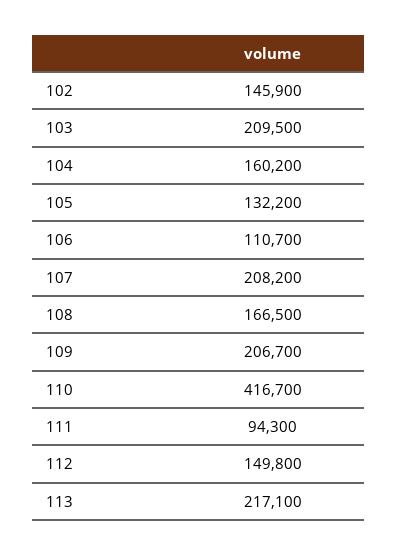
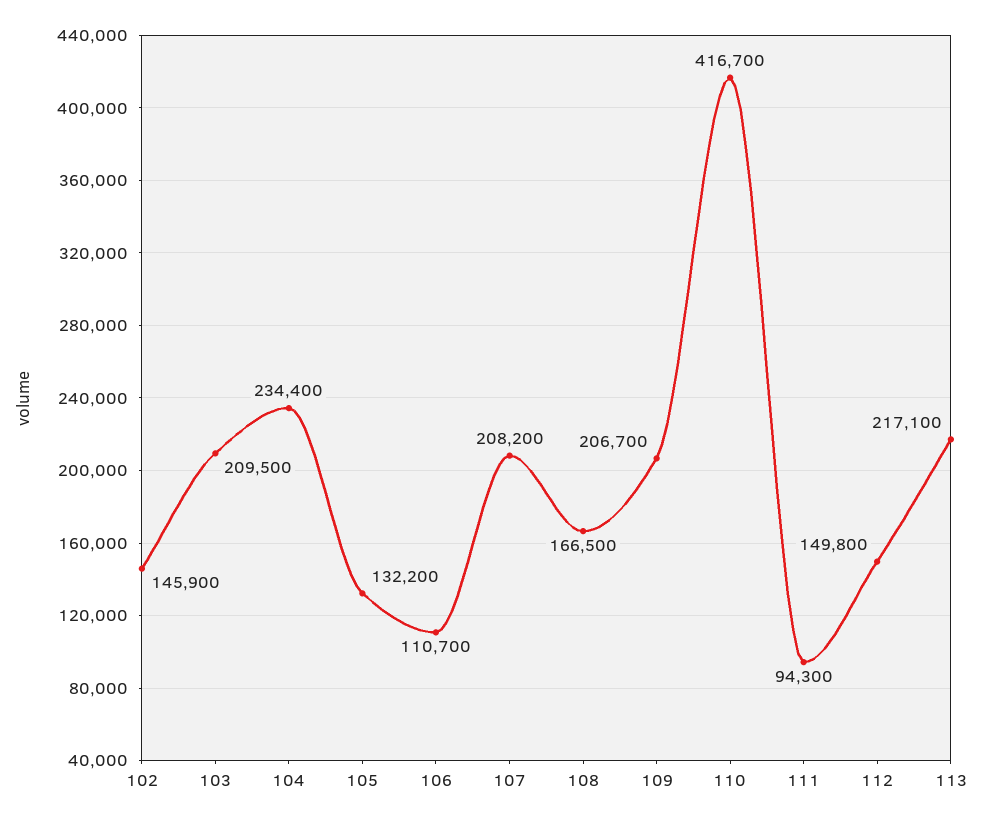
  {
    "102": 145900,
    "103": 209500,
-   "104": 160200,
+   "104": 234400,
    "105": 132200,
    "106": 110700,
    "107": 208200,
    "108": 166500,
    "109": 206700,
    "110": 416700,
    "111": 94300,
    "112": 149800,
    "113": 217100
  }

